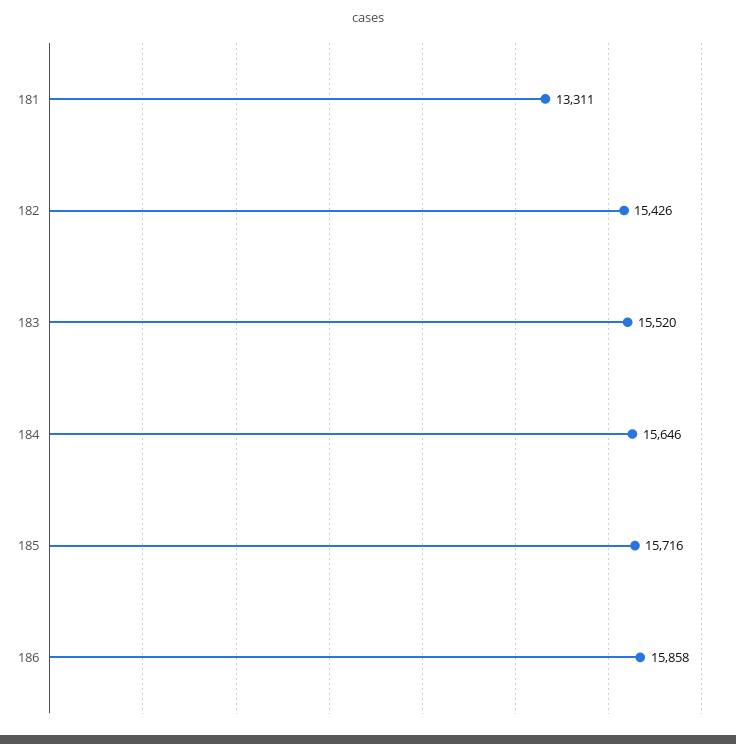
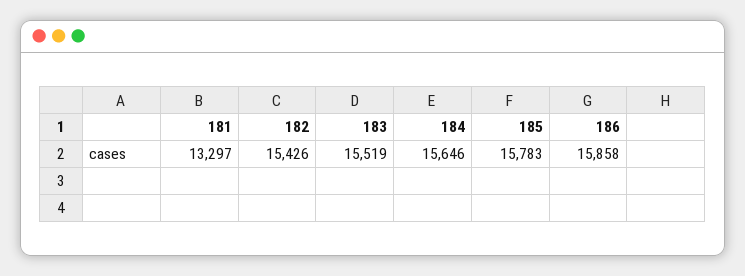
  {
-   "181": 13311,
+   "181": 13297,
    "182": 15426,
-   "183": 15520,
+   "183": 15519,
    "184": 15646,
-   "185": 15716,
+   "185": 15783,
    "186": 15858
  }

